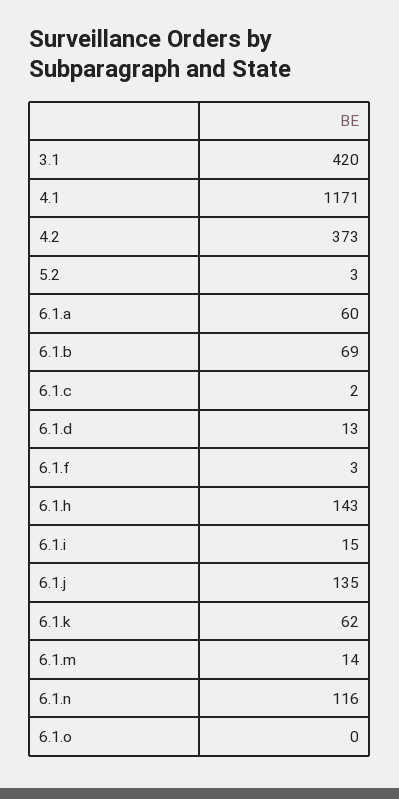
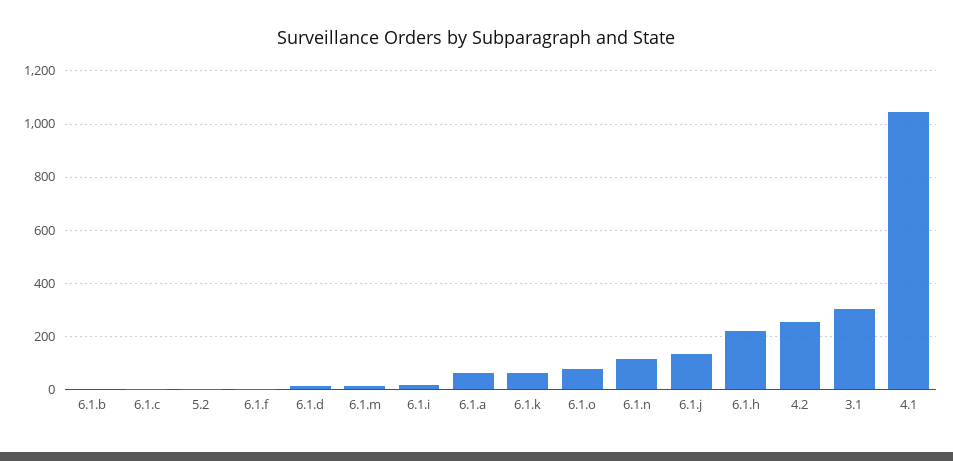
  {
-   "3.1": 420,
+   "3.1": 300,
-   "4.1": 1171,
+   "4.1": 1050,
-   "4.2": 373,
+   "4.2": 250,
    "5.2": 3,
    "6.1.a": 60,
-   "6.1.b": 69,
+   "6.1.b": 0,
    "6.1.c": 2,
    "6.1.d": 13,
    "6.1.f": 3,
-   "6.1.h": 143,
+   "6.1.h": 225,
    "6.1.i": 15,
    "6.1.j": 135,
    "6.1.k": 62,
    "6.1.m": 14,
    "6.1.n": 116,
-   "6.1.o": 0
+   "6.1.o": 75
  }

